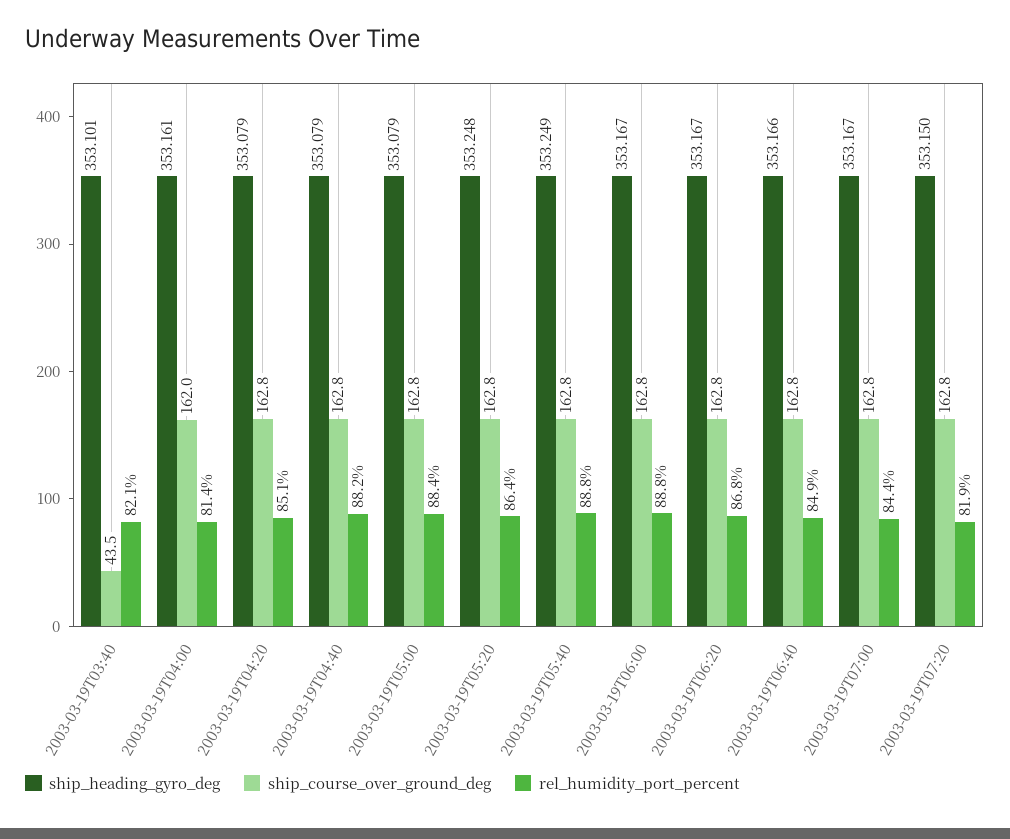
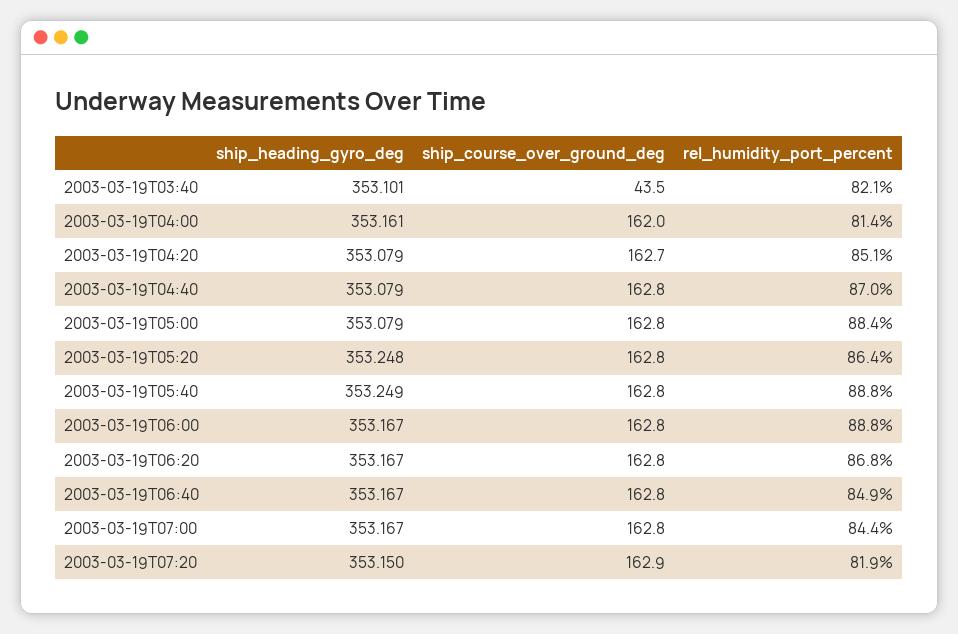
  {
    "ship_heading_gyro_deg": {
      "2003-03-19T03:40": 353.101,
      "2003-03-19T04:00": 353.161,
      "2003-03-19T04:20": 353.079,
      "2003-03-19T04:40": 353.079,
      "2003-03-19T05:00": 353.079,
      "2003-03-19T05:20": 353.248,
      "2003-03-19T05:40": 353.249,
      "2003-03-19T06:00": 353.167,
      "2003-03-19T06:20": 353.167,
-     "2003-03-19T06:40": 353.166,
+     "2003-03-19T06:40": 353.167,
      "2003-03-19T07:00": 353.167,
      "2003-03-19T07:20": 353.15
    },
    "ship_course_over_ground_deg": {
      "2003-03-19T03:40": 43.5,
      "2003-03-19T04:00": 162,
-     "2003-03-19T04:20": 162.8,
+     "2003-03-19T04:20": 162.7,
      "2003-03-19T04:40": 162.8,
      "2003-03-19T05:00": 162.8,
      "2003-03-19T05:20": 162.8,
      "2003-03-19T05:40": 162.8,
      "2003-03-19T06:00": 162.8,
      "2003-03-19T06:20": 162.8,
      "2003-03-19T06:40": 162.8,
      "2003-03-19T07:00": 162.8,
-     "2003-03-19T07:20": 162.8
+     "2003-03-19T07:20": 162.9
    },
    "rel_humidity_port_percent": {
      "2003-03-19T03:40": 82.1,
      "2003-03-19T04:00": 81.4,
      "2003-03-19T04:20": 85.1,
-     "2003-03-19T04:40": 88.2,
+     "2003-03-19T04:40": 87,
      "2003-03-19T05:00": 88.4,
      "2003-03-19T05:20": 86.4,
      "2003-03-19T05:40": 88.8,
      "2003-03-19T06:00": 88.8,
      "2003-03-19T06:20": 86.8,
      "2003-03-19T06:40": 84.9,
      "2003-03-19T07:00": 84.4,
      "2003-03-19T07:20": 81.9
    }
  }

